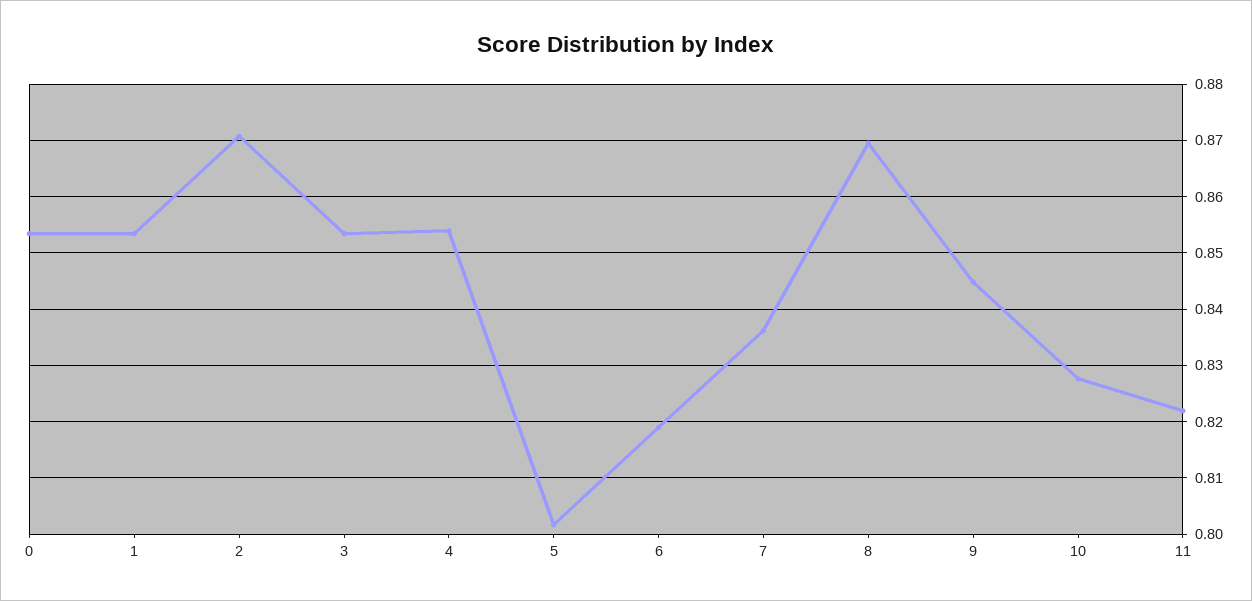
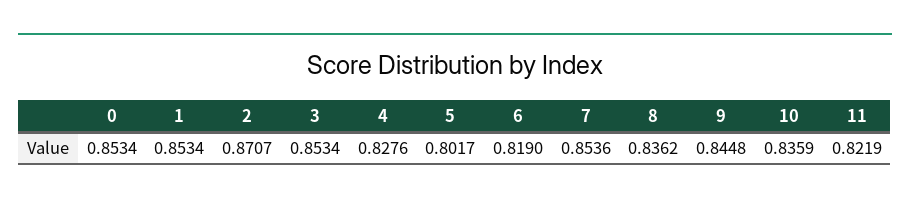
  {
    "0": 0.8534,
    "1": 0.8534,
    "2": 0.8707,
    "3": 0.8534,
-   "4": 0.854,
+   "4": 0.8276,
    "5": 0.8017,
    "6": 0.819,
-   "7": 0.836,
+   "7": 0.8536,
-   "8": 0.87,
+   "8": 0.8362,
    "9": 0.8448,
-   "10": 0.828,
+   "10": 0.8359,
    "11": 0.8219
  }

